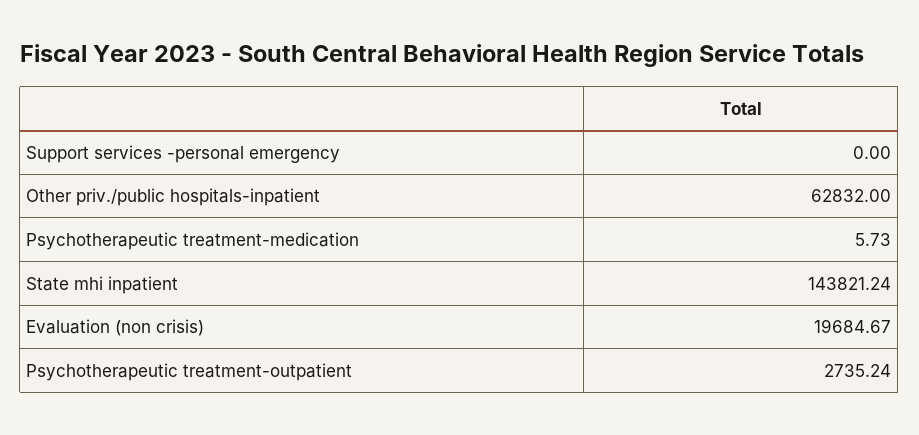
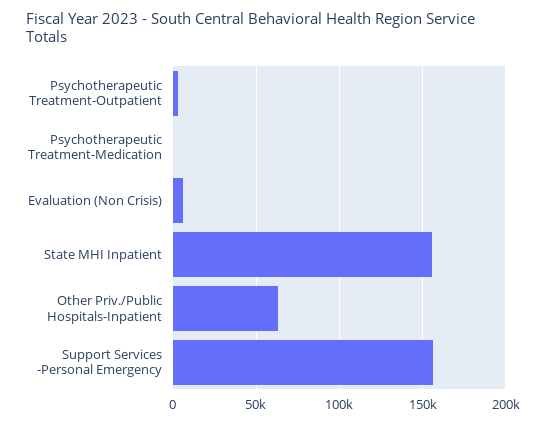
  {
-   "Support services -personal emergency": 0,
+   "Support services -personal emergency": 155000,
    "Other priv./public hospitals-inpatient": 62832,
    "Psychotherapeutic treatment-medication": 5.73,
-   "State mhi inpatient": 143821.24,
+   "State mhi inpatient": 155000,
-   "Evaluation (non crisis)": 19684.67,
+   "Evaluation (non crisis)": 5000,
    "Psychotherapeutic treatment-outpatient": 2735.24
  }

